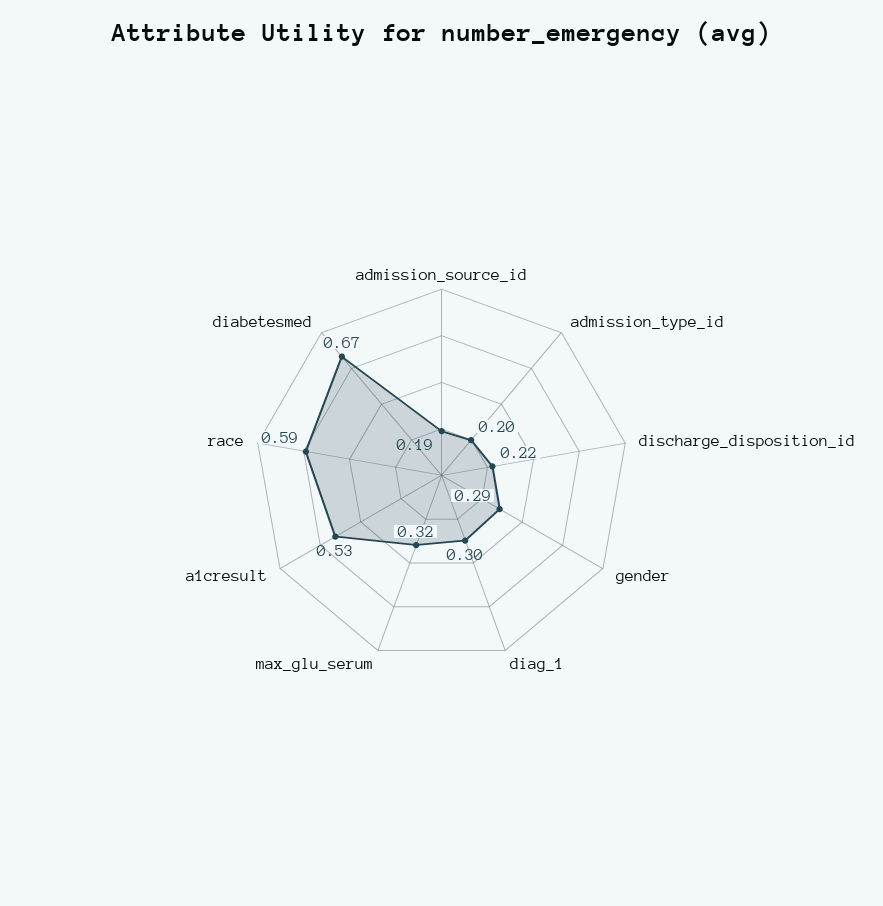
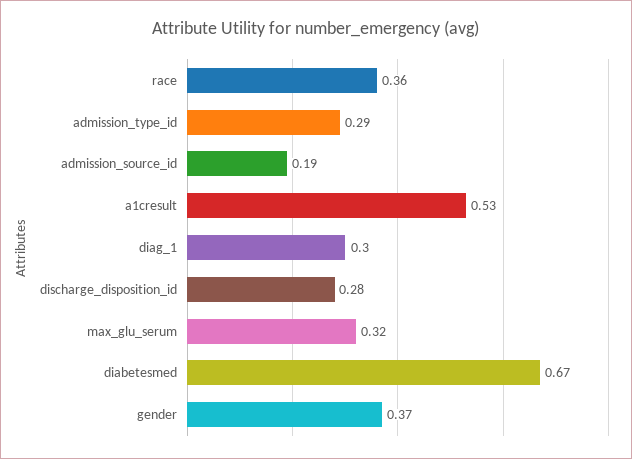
  {
    "admission_source_id": 0.19,
-   "admission_type_id": 0.2,
+   "admission_type_id": 0.29,
-   "discharge_disposition_id": 0.22,
+   "discharge_disposition_id": 0.28,
-   "gender": 0.29,
+   "gender": 0.37,
    "diag_1": 0.3,
    "max_glu_serum": 0.32,
    "a1cresult": 0.53,
-   "race": 0.59,
+   "race": 0.36,
    "diabetesmed": 0.67
  }

